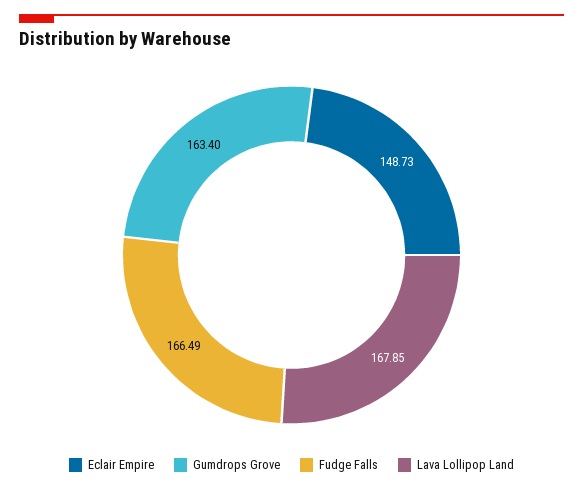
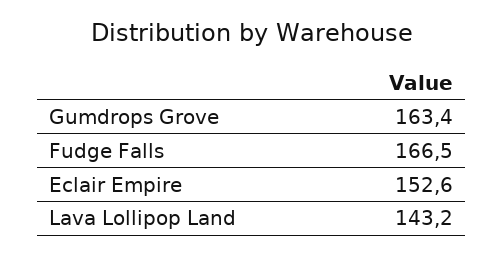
  {
-   "Eclair Empire": 148.73,
+   "Eclair Empire": 152.6,
    "Gumdrops Grove": 163.4,
    "Fudge Falls": 166.49,
-   "Lava Lollipop Land": 167.85
+   "Lava Lollipop Land": 143.2
  }

